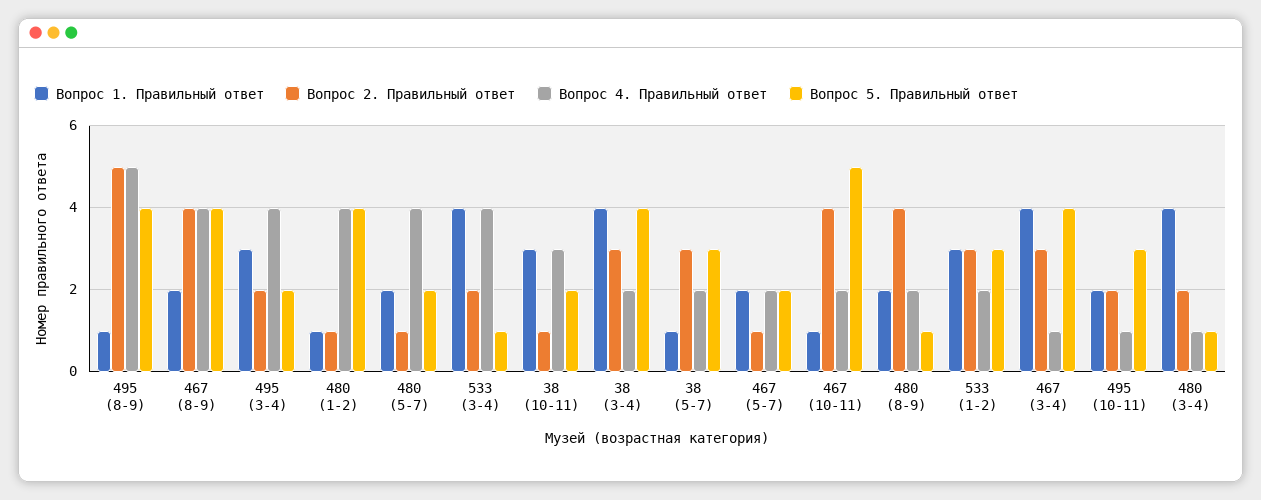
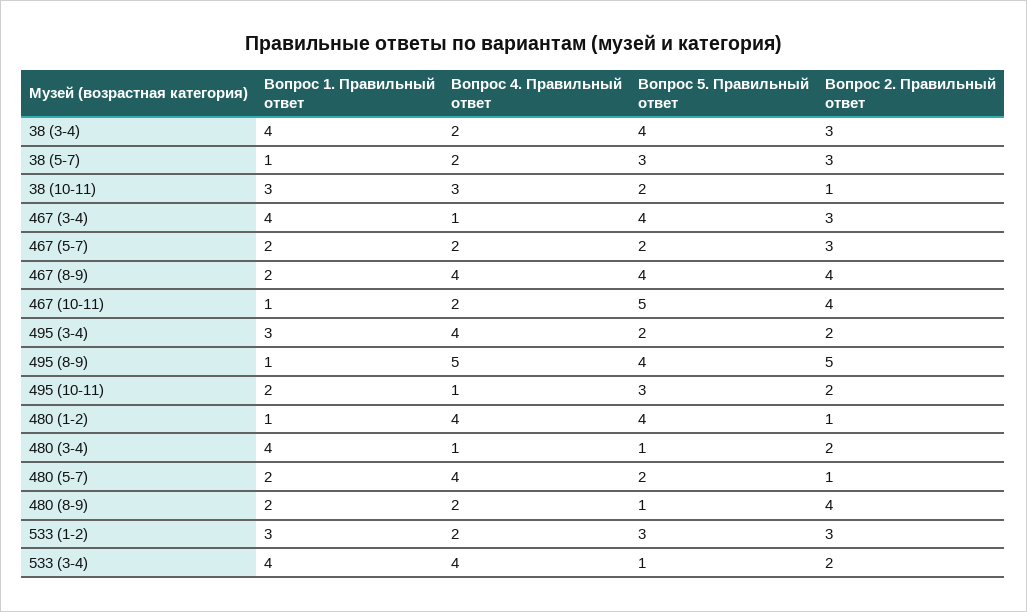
  {
    "Вопрос 1. Правильный ответ": {
      "495 (8-9)": 1,
      "467 (8-9)": 2,
      "495 (3-4)": 3,
      "480 (1-2)": 1,
      "480 (5-7)": 2,
      "533 (3-4)": 4,
      "38 (10-11)": 3,
      "38 (3-4)": 4,
      "38 (5-7)": 1,
      "467 (5-7)": 2,
      "467 (10-11)": 1,
      "480 (8-9)": 2,
      "533 (1-2)": 3,
      "467 (3-4)": 4,
      "495 (10-11)": 2,
      "480 (3-4)": 4
    },
    "Вопрос 2. Правильный ответ": {
      "495 (8-9)": 5,
      "467 (8-9)": 4,
      "495 (3-4)": 2,
      "480 (1-2)": 1,
      "480 (5-7)": 1,
      "533 (3-4)": 2,
      "38 (10-11)": 1,
      "38 (3-4)": 3,
      "38 (5-7)": 3,
-     "467 (5-7)": 1,
+     "467 (5-7)": 3,
      "467 (10-11)": 4,
      "480 (8-9)": 4,
      "533 (1-2)": 3,
      "467 (3-4)": 3,
      "495 (10-11)": 2,
      "480 (3-4)": 2
    },
    "Вопрос 4. Правильный ответ": {
      "495 (8-9)": 5,
      "467 (8-9)": 4,
      "495 (3-4)": 4,
      "480 (1-2)": 4,
      "480 (5-7)": 4,
      "533 (3-4)": 4,
      "38 (10-11)": 3,
      "38 (3-4)": 2,
      "38 (5-7)": 2,
      "467 (5-7)": 2,
      "467 (10-11)": 2,
      "480 (8-9)": 2,
      "533 (1-2)": 2,
      "467 (3-4)": 1,
      "495 (10-11)": 1,
      "480 (3-4)": 1
    },
    "Вопрос 5. Правильный ответ": {
      "495 (8-9)": 4,
      "467 (8-9)": 4,
      "495 (3-4)": 2,
      "480 (1-2)": 4,
      "480 (5-7)": 2,
      "533 (3-4)": 1,
      "38 (10-11)": 2,
      "38 (3-4)": 4,
      "38 (5-7)": 3,
      "467 (5-7)": 2,
      "467 (10-11)": 5,
      "480 (8-9)": 1,
      "533 (1-2)": 3,
      "467 (3-4)": 4,
      "495 (10-11)": 3,
      "480 (3-4)": 1
    }
  }

